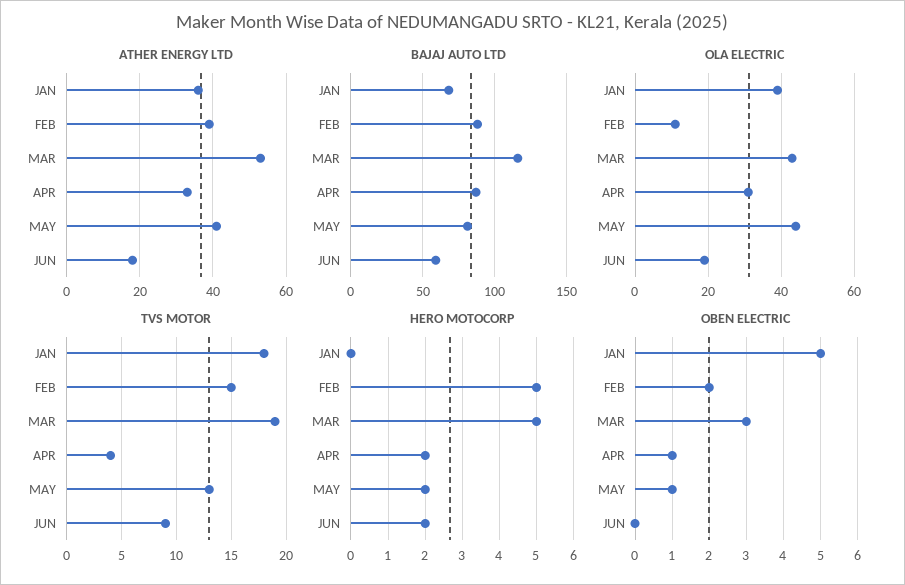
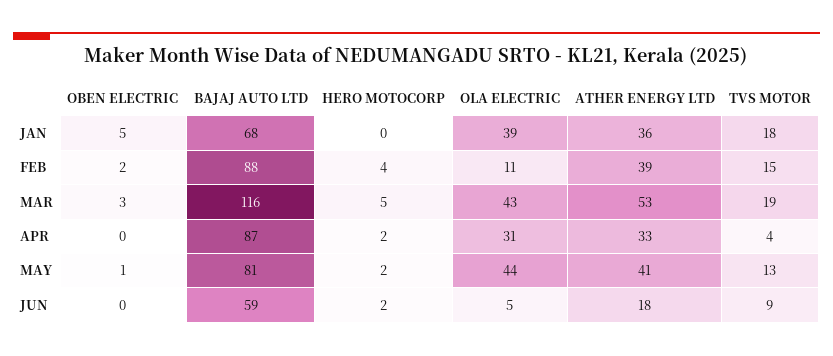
  {
    "ATHER ENERGY LTD": {
      "JAN": 36,
      "FEB": 39,
      "MAR": 53,
      "APR": 33,
      "MAY": 41,
      "JUN": 18
    },
    "BAJAJ AUTO LTD": {
      "JAN": 68,
      "FEB": 88,
      "MAR": 116,
      "APR": 87,
      "MAY": 81,
      "JUN": 59
    },
    "OLA ELECTRIC": {
      "JAN": 39,
      "FEB": 11,
      "MAR": 43,
      "APR": 31,
      "MAY": 44,
-     "JUN": 20
+     "JUN": 5
    },
    "TVS MOTOR": {
      "JAN": 18,
      "FEB": 15,
      "MAR": 19,
      "APR": 4,
      "MAY": 13,
      "JUN": 9
    },
    "HERO MOTOCORP": {
      "JAN": 0,
-     "FEB": 5,
+     "FEB": 4,
      "MAR": 5,
      "APR": 2,
      "MAY": 2,
      "JUN": 2
    },
    "OBEN ELECTRIC": {
      "JAN": 5,
      "FEB": 2,
      "MAR": 3,
-     "APR": 1,
+     "APR": 0,
      "MAY": 1,
      "JUN": 0
    }
  }

